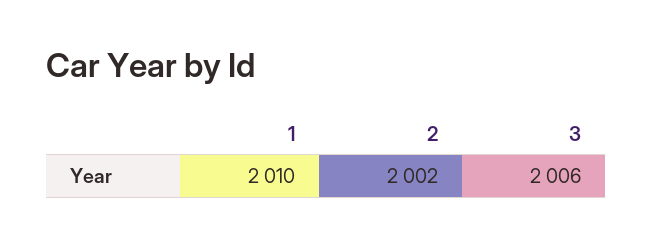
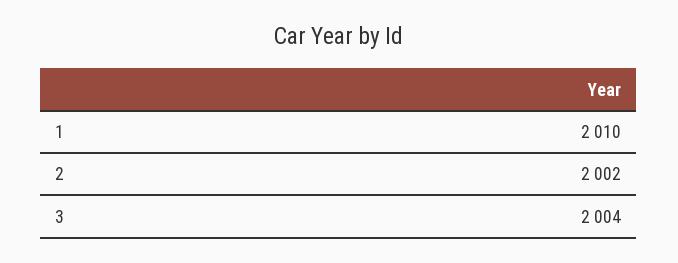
  {
    "1": 2010,
    "2": 2002,
-   "3": 2006
+   "3": 2004
  }

